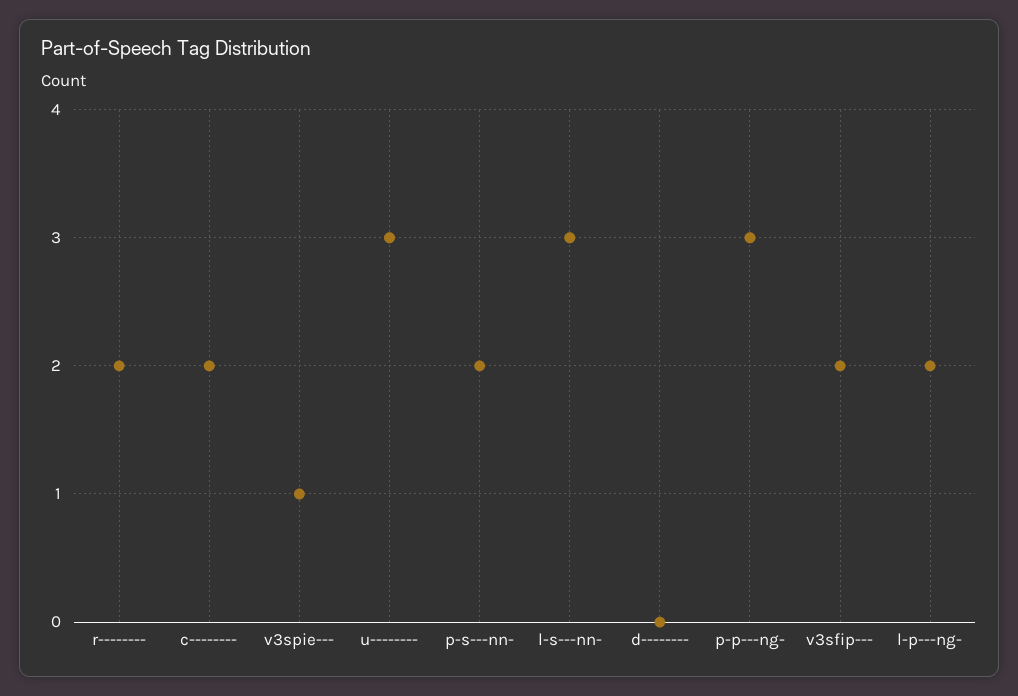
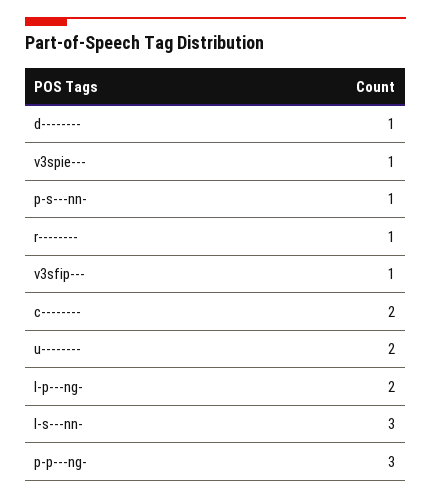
  {
-   "r--------": 2,
+   "r--------": 1,
    "c--------": 2,
    "v3spie---": 1,
-   "u--------": 3,
+   "u--------": 2,
-   "p-s---nn-": 2,
+   "p-s---nn-": 1,
    "l-s---nn-": 3,
-   "d--------": 0,
+   "d--------": 1,
    "p-p---ng-": 3,
-   "v3sfip---": 2,
+   "v3sfip---": 1,
    "l-p---ng-": 2
  }

